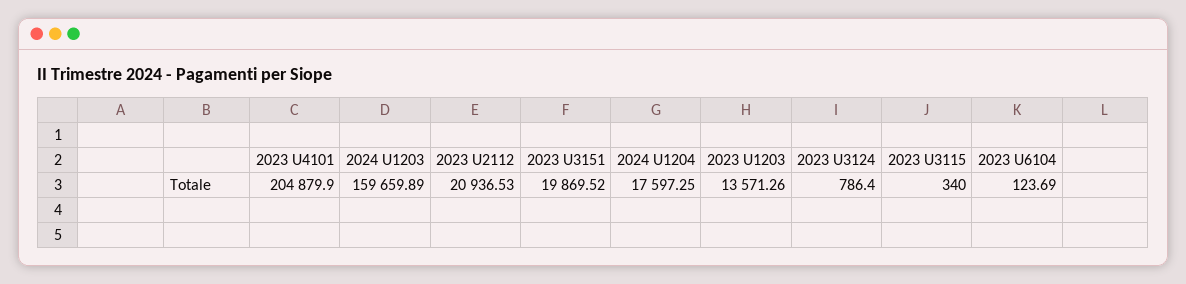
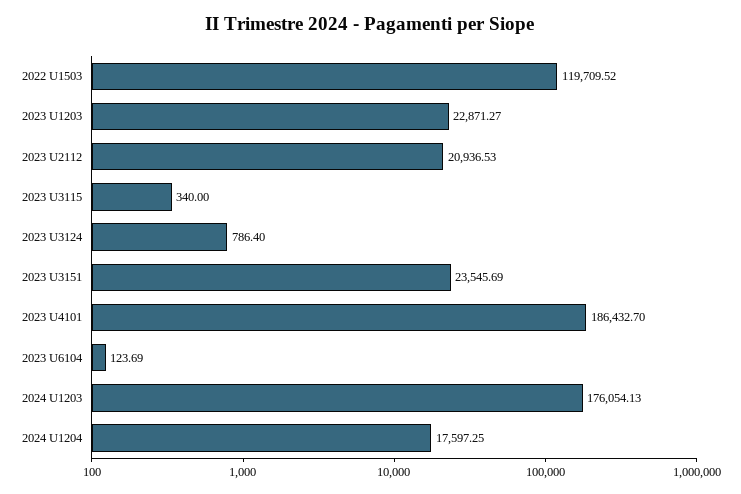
  {
-   "2023 U4101": 204879.9,
+   "2023 U4101": 186432.7,
-   "2024 U1203": 159659.89,
+   "2024 U1203": 176054.13,
    "2023 U2112": 20936.53,
-   "2023 U3151": 19869.52,
+   "2023 U3151": 23545.69,
    "2024 U1204": 17597.25,
-   "2023 U1203": 13571.26,
+   "2023 U1203": 22871.27,
    "2023 U3124": 786.4,
    "2023 U3115": 340,
-   "2023 U6104": 123.69
+   "2023 U6104": 123.69,
+   "2022 U1503": 119709.52
  }

